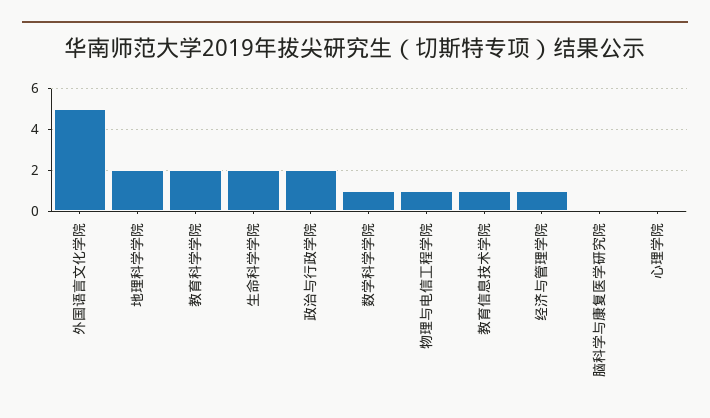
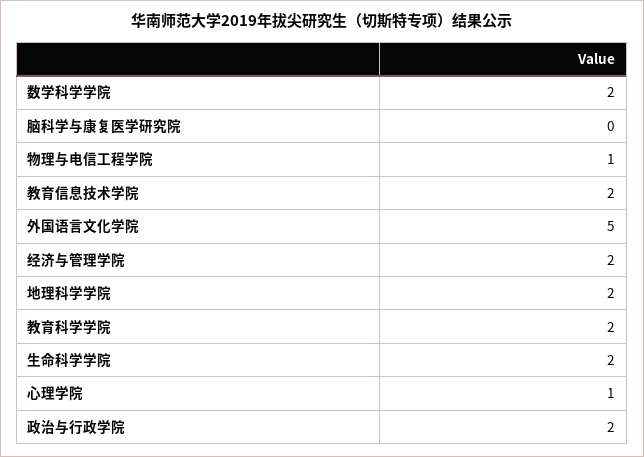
  {
    "外国语言文化学院": 5,
    "地理科学学院": 2,
    "教育科学学院": 2,
    "生命科学学院": 2,
    "政治与行政学院": 2,
-   "数学科学学院": 1,
+   "数学科学学院": 2,
    "物理与电信工程学院": 1,
-   "教育信息技术学院": 1,
+   "教育信息技术学院": 2,
-   "经济与管理学院": 1,
+   "经济与管理学院": 2,
    "脑科学与康复医学研究院": 0,
-   "心理学院": 0
+   "心理学院": 1
  }

